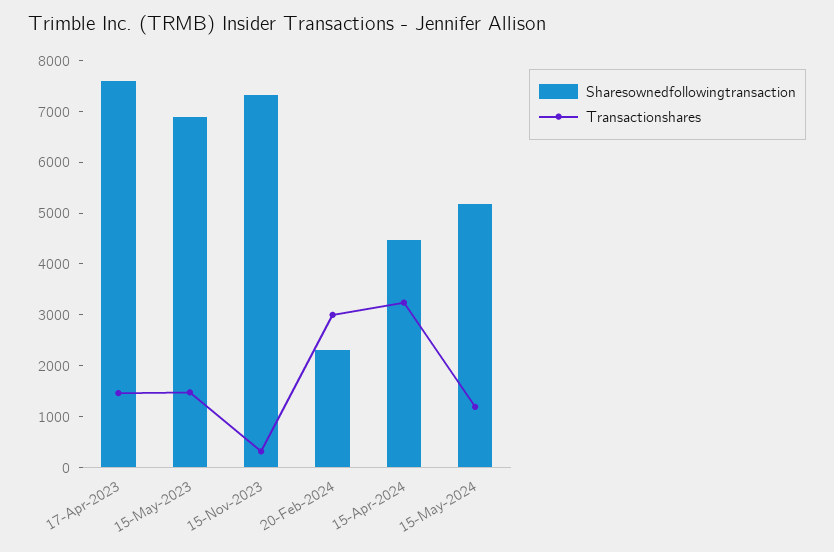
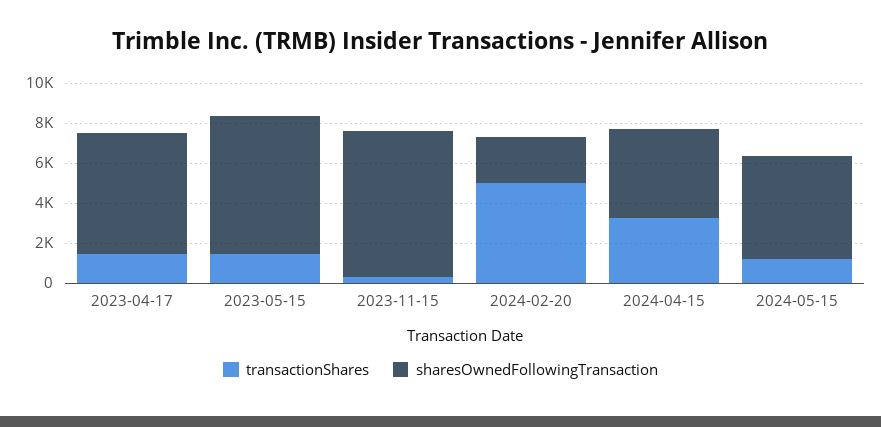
  {
    "Sharesownedfollowingtransaction": {
-     "17-Apr-2023": 7600,
+     "17-Apr-2023": 6000,
      "15-May-2023": 6800,
      "15-Nov-2023": 7400,
      "20-Feb-2024": 2400,
      "15-Apr-2024": 4400,
      "15-May-2024": 5200
    },
    "Transactionshares": {
      "17-Apr-2023": 1400,
      "15-May-2023": 1400,
      "15-Nov-2023": 400,
-     "20-Feb-2024": 3000,
+     "20-Feb-2024": 5000,
      "15-Apr-2024": 3200,
      "15-May-2024": 1200
    }
  }

